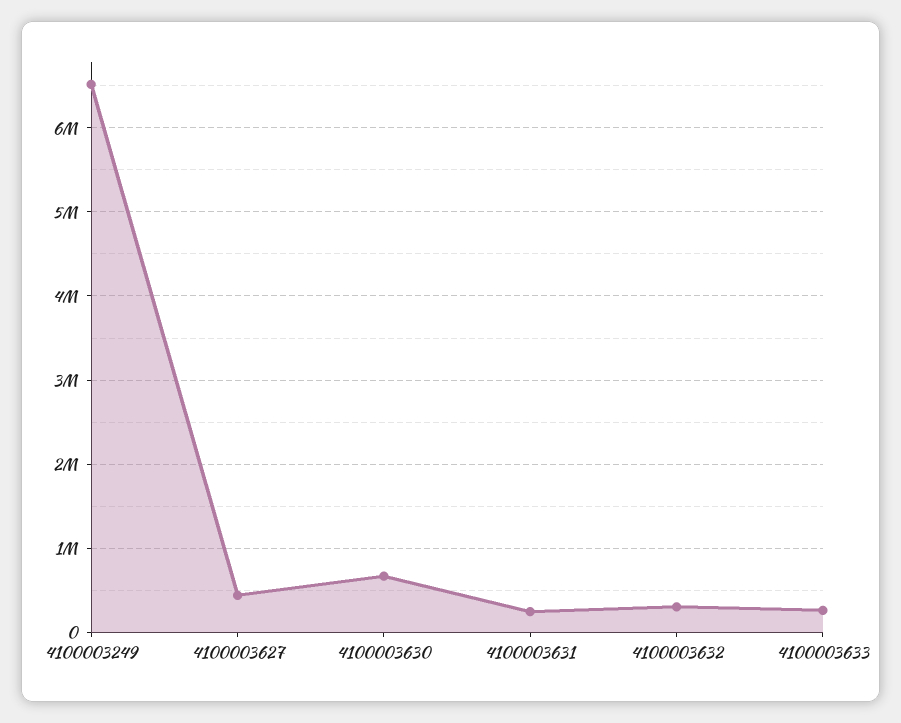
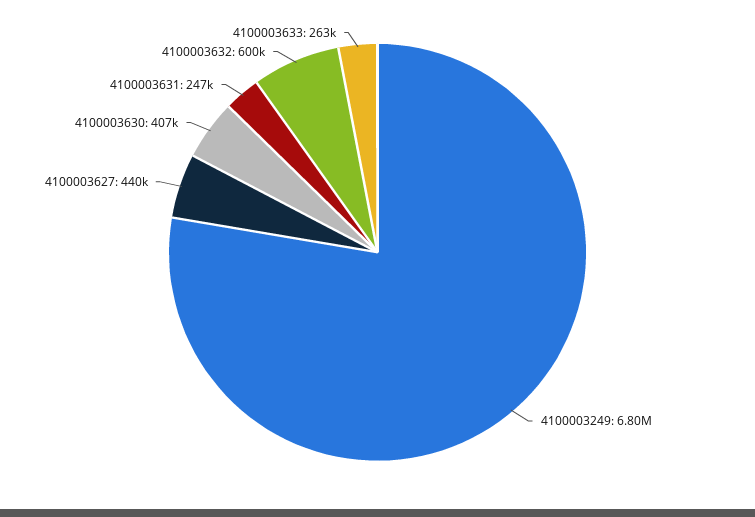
  {
-   "4100003249": 6500000,
+   "4100003249": 6800000,
    "4100003627": 440000,
-   "4100003630": 700000,
+   "4100003630": 407000,
    "4100003631": 247000,
-   "4100003632": 300000,
+   "4100003632": 600000,
    "4100003633": 263000
  }

